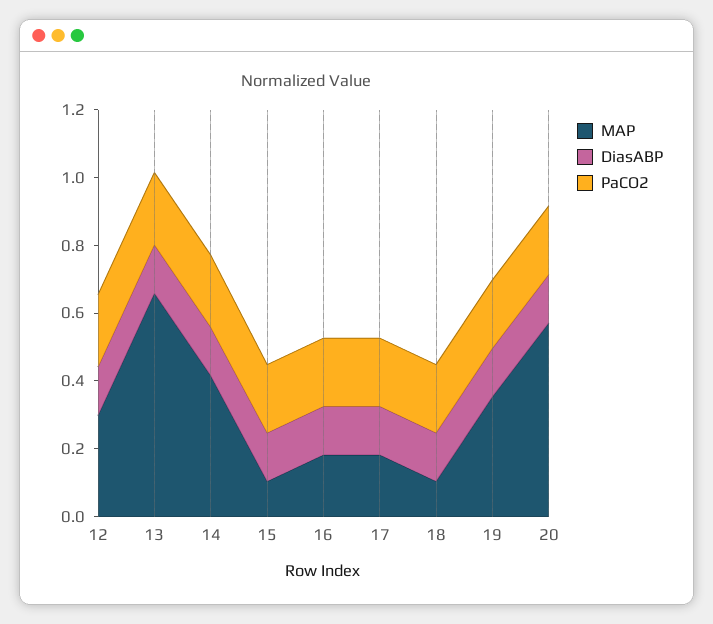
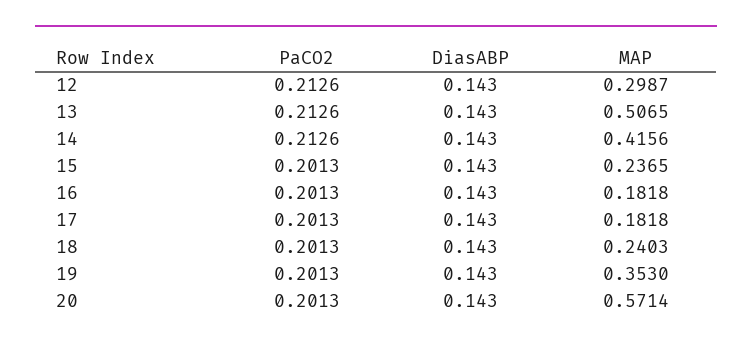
  {
    "MAP": {
      "12": 0.2987,
-     "13": 0.65,
+     "13": 0.5065,
      "14": 0.4156,
-     "15": 0.1,
+     "15": 0.2365,
      "16": 0.1818,
      "17": 0.1818,
-     "18": 0.1,
+     "18": 0.2403,
      "19": 0.353,
      "20": 0.5714
    },
    "DiasABP": {
      "12": 0.143,
      "13": 0.143,
      "14": 0.143,
      "15": 0.143,
      "16": 0.143,
      "17": 0.143,
      "18": 0.143,
      "19": 0.143,
      "20": 0.143
    },
    "PaCO2": {
      "12": 0.2126,
      "13": 0.2126,
      "14": 0.2126,
      "15": 0.2013,
      "16": 0.2013,
      "17": 0.2013,
      "18": 0.2013,
      "19": 0.2013,
      "20": 0.2013
    }
  }

